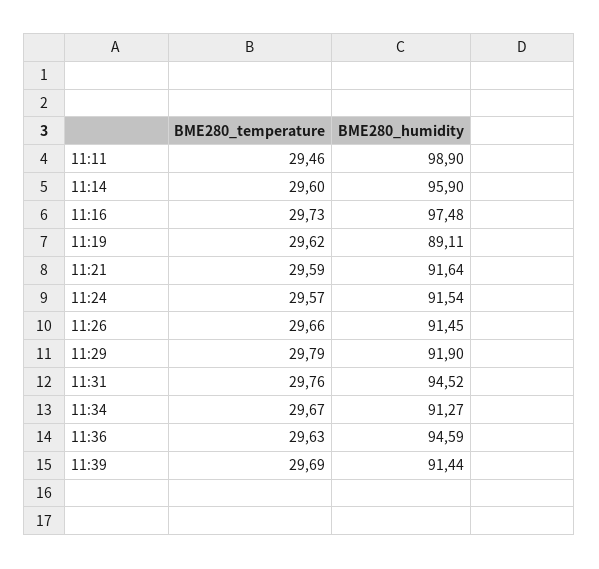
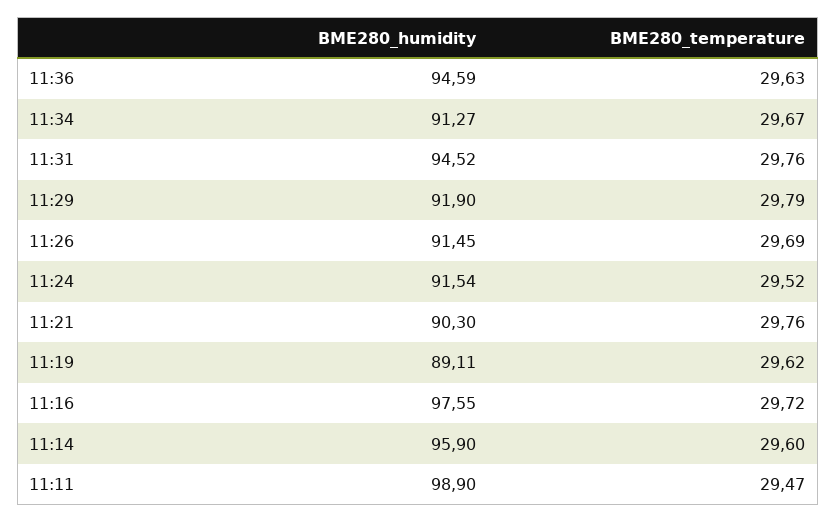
  {
    "BME280_temperature": {
-     "11:11": 29.46,
+     "11:11": 29.47,
      "11:14": 29.6,
-     "11:16": 29.73,
+     "11:16": 29.72,
      "11:19": 29.62,
-     "11:21": 29.59,
+     "11:21": 29.76,
-     "11:24": 29.57,
+     "11:24": 29.52,
-     "11:26": 29.66,
+     "11:26": 29.69,
      "11:29": 29.79,
      "11:31": 29.76,
      "11:34": 29.67,
-     "11:36": 29.63,
+     "11:36": 29.63
-     "11:39": 29.69
    },
    "BME280_humidity": {
      "11:11": 98.9,
      "11:14": 95.9,
-     "11:16": 97.48,
+     "11:16": 97.55,
      "11:19": 89.11,
-     "11:21": 91.64,
+     "11:21": 90.3,
      "11:24": 91.54,
      "11:26": 91.45,
      "11:29": 91.9,
      "11:31": 94.52,
      "11:34": 91.27,
-     "11:36": 94.59,
+     "11:36": 94.59
-     "11:39": 91.44
    }
  }

